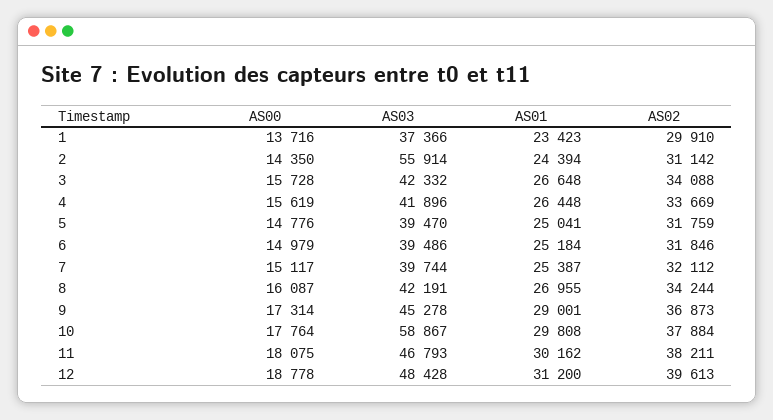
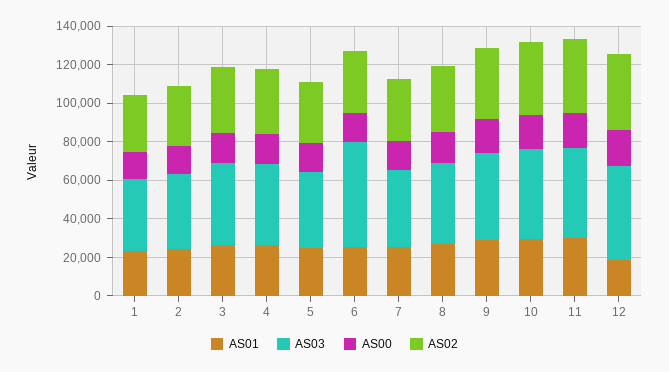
  {
    "AS00": {
      "1": 13716,
      "2": 14350,
      "3": 15728,
      "4": 15619,
      "5": 14776,
      "6": 14979,
      "7": 15117,
      "8": 16087,
      "9": 17314,
      "10": 17764,
      "11": 18075,
      "12": 18778
    },
    "AS03": {
      "1": 37366,
-     "2": 55914,
+     "2": 40000,
      "3": 42332,
      "4": 41896,
      "5": 39470,
-     "6": 39486,
+     "6": 55000,
      "7": 39744,
      "8": 42191,
      "9": 45278,
-     "10": 58867,
+     "10": 45000,
      "11": 46793,
      "12": 48428
    },
    "AS01": {
      "1": 23423,
      "2": 24394,
      "3": 26648,
      "4": 26448,
      "5": 25041,
      "6": 25184,
      "7": 25387,
      "8": 26955,
      "9": 29001,
      "10": 29808,
      "11": 30162,
-     "12": 31200
+     "12": 20000
    },
    "AS02": {
      "1": 29910,
      "2": 31142,
      "3": 34088,
      "4": 33669,
      "5": 31759,
      "6": 31846,
      "7": 32112,
      "8": 34244,
      "9": 36873,
      "10": 37884,
      "11": 38211,
      "12": 39613
    }
  }

